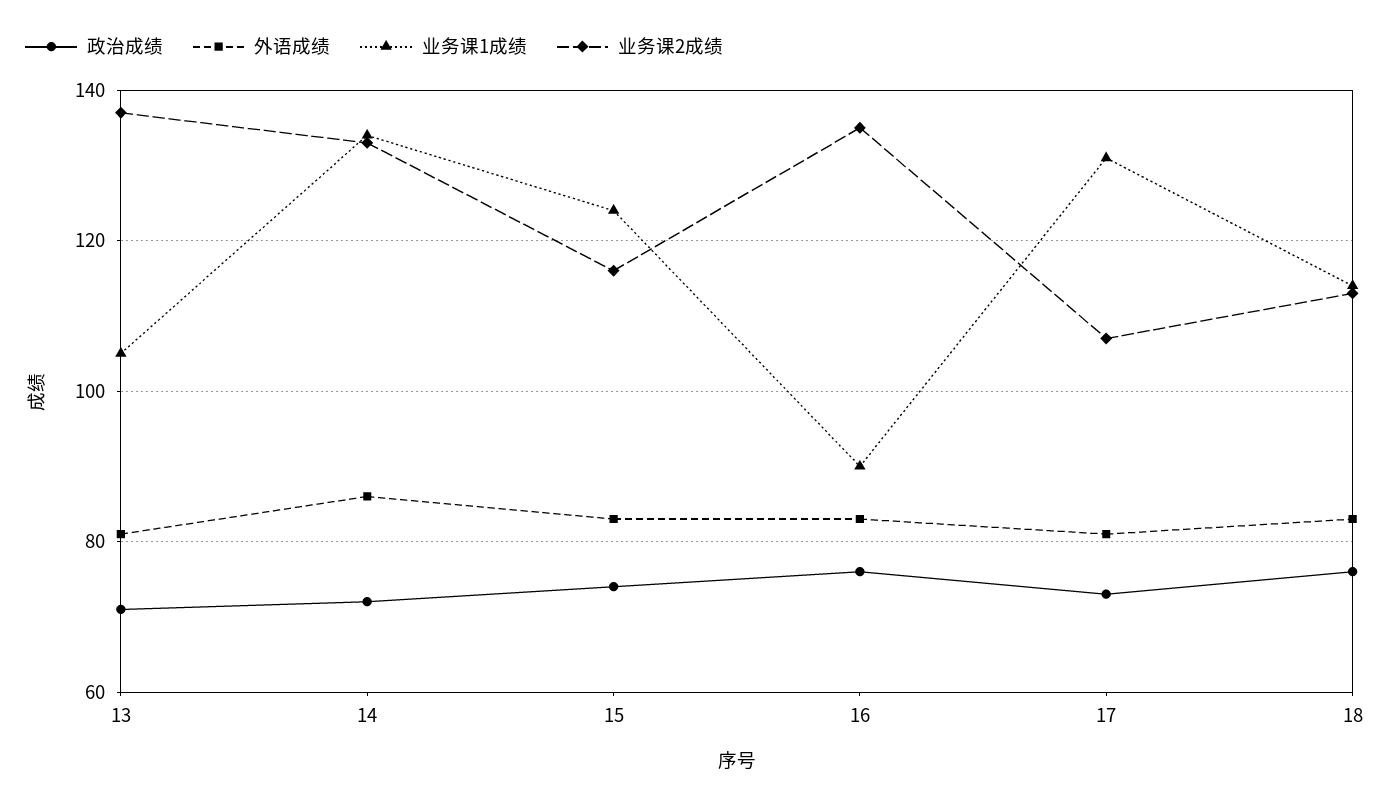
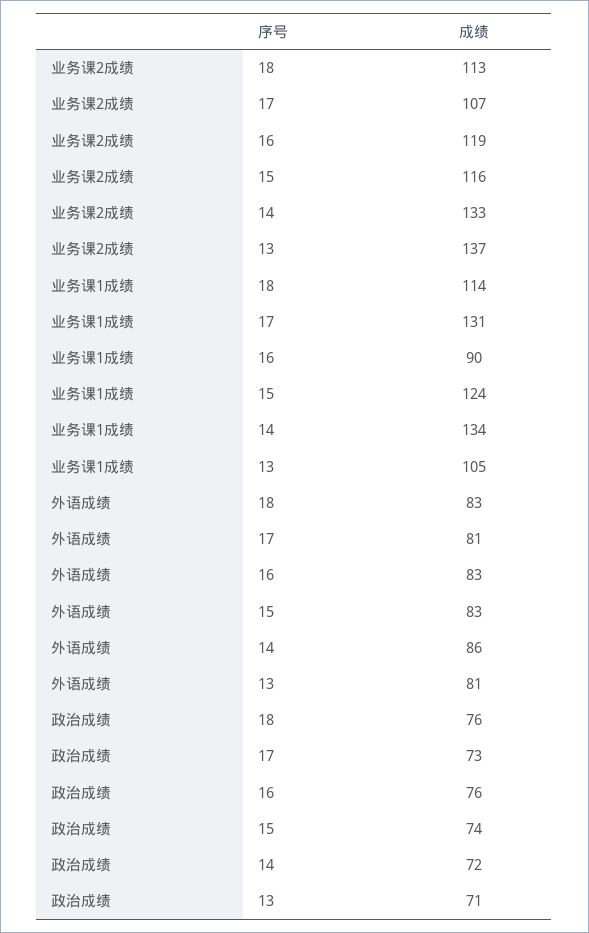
  {
    "政治成绩": {
      "13": 71,
      "14": 72,
      "15": 74,
      "16": 76,
      "17": 73,
      "18": 76
    },
    "外语成绩": {
      "13": 81,
      "14": 86,
      "15": 83,
      "16": 83,
      "17": 81,
      "18": 83
    },
    "业务课1成绩": {
      "13": 105,
      "14": 134,
      "15": 124,
      "16": 90,
      "17": 131,
      "18": 114
    },
    "业务课2成绩": {
      "13": 137,
      "14": 133,
      "15": 116,
-     "16": 135,
+     "16": 119,
      "17": 107,
      "18": 113
    }
  }

